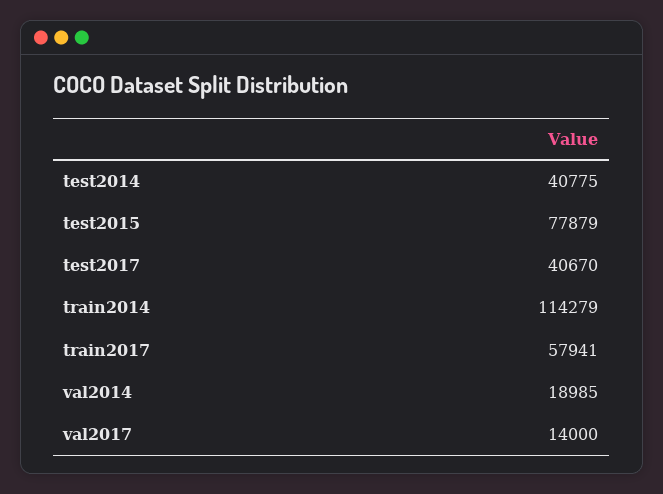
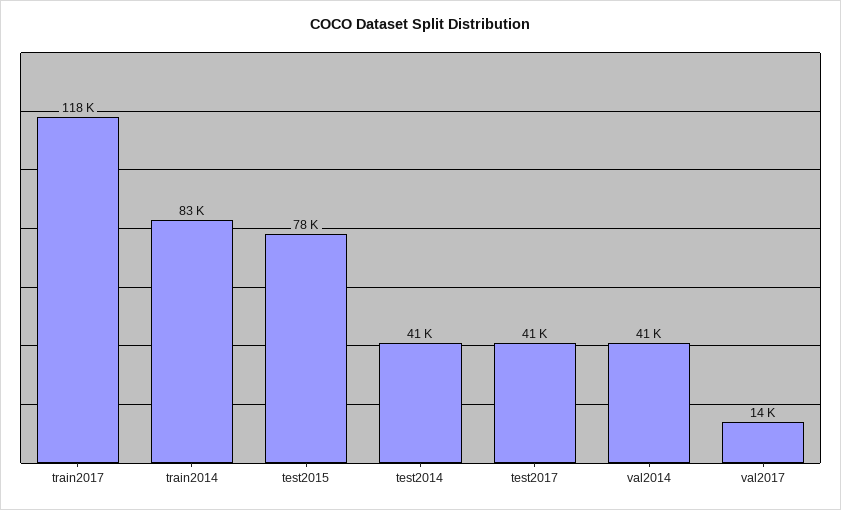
  {
    "test2014": 40775,
    "test2015": 77879,
    "test2017": 40670,
-   "train2014": 114279,
+   "train2014": 83000,
-   "train2017": 57941,
+   "train2017": 118000,
-   "val2014": 18985,
+   "val2014": 41000,
    "val2017": 14000
  }

